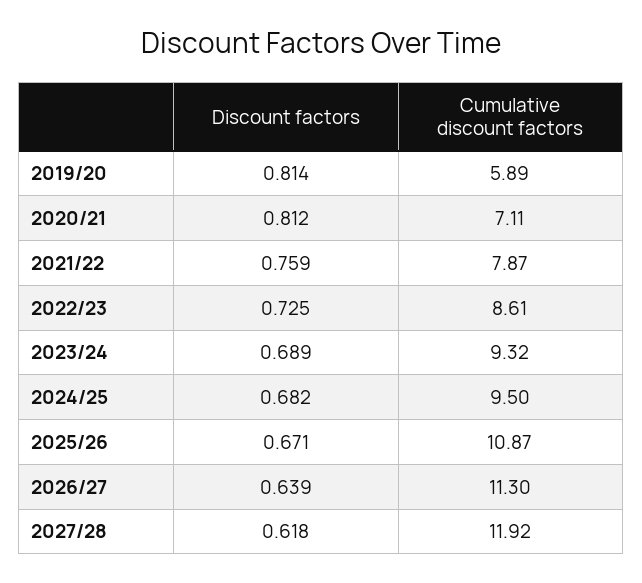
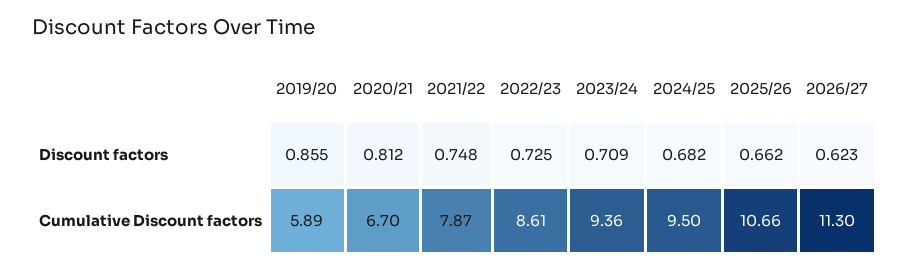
  {
    "Discount factors": {
-     "2019/20": 0.814,
+     "2019/20": 0.855,
      "2020/21": 0.812,
-     "2021/22": 0.759,
+     "2021/22": 0.748,
      "2022/23": 0.725,
-     "2023/24": 0.689,
+     "2023/24": 0.709,
      "2024/25": 0.682,
-     "2025/26": 0.671,
+     "2025/26": 0.662,
-     "2026/27": 0.639,
+     "2026/27": 0.623
-     "2027/28": 0.618
    },
    "Cumulative discount factors": {
      "2019/20": 5.89,
-     "2020/21": 7.11,
+     "2020/21": 6.7,
      "2021/22": 7.87,
      "2022/23": 8.61,
-     "2023/24": 9.32,
+     "2023/24": 9.36,
      "2024/25": 9.5,
-     "2025/26": 10.87,
+     "2025/26": 10.66,
-     "2026/27": 11.3,
+     "2026/27": 11.3
-     "2027/28": 11.92
    }
  }

